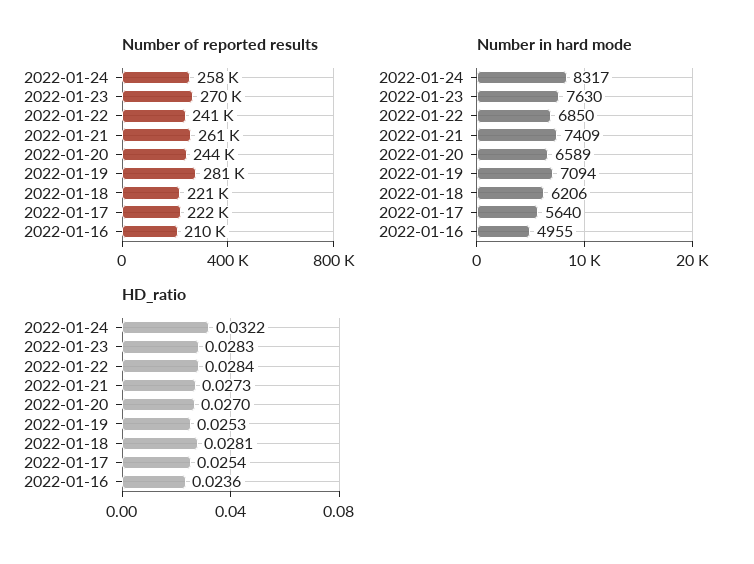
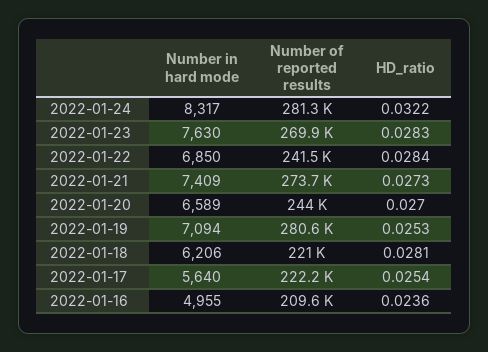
  {
    "Number of reported results": {
-     "2022-01-24": 258000,
+     "2022-01-24": 281300,
      "2022-01-23": 269900,
      "2022-01-22": 241500,
-     "2022-01-21": 261000,
+     "2022-01-21": 273700,
      "2022-01-20": 244000,
      "2022-01-19": 280600,
      "2022-01-18": 221000,
      "2022-01-17": 222200,
      "2022-01-16": 209600
    },
    "Number in hard mode": {
      "2022-01-24": 8317,
      "2022-01-23": 7630,
      "2022-01-22": 6850,
      "2022-01-21": 7409,
      "2022-01-20": 6589,
      "2022-01-19": 7094,
      "2022-01-18": 6206,
      "2022-01-17": 5640,
      "2022-01-16": 4955
    },
    "HD_ratio": {
      "2022-01-24": 0.0322,
      "2022-01-23": 0.0283,
      "2022-01-22": 0.0284,
      "2022-01-21": 0.0273,
      "2022-01-20": 0.027,
      "2022-01-19": 0.0253,
      "2022-01-18": 0.0281,
      "2022-01-17": 0.0254,
      "2022-01-16": 0.0236
    }
  }

